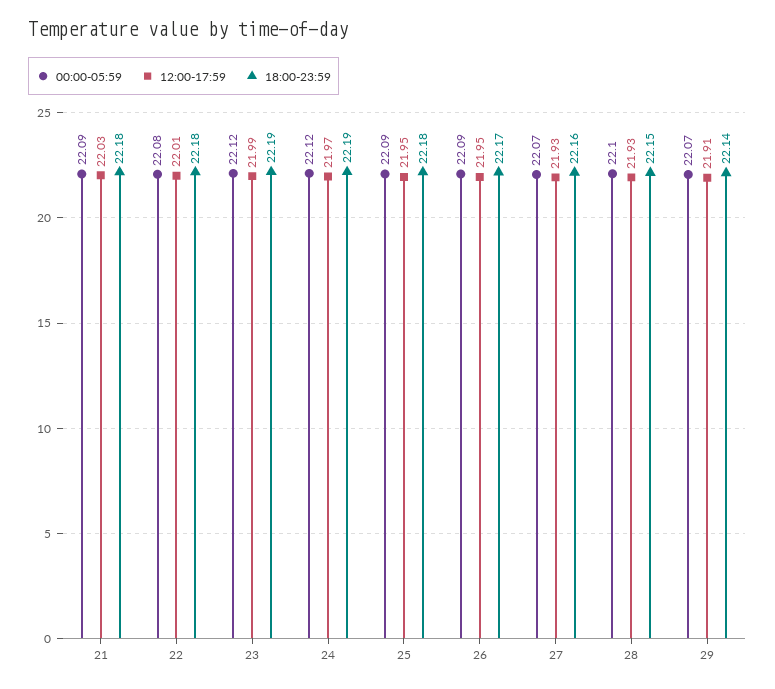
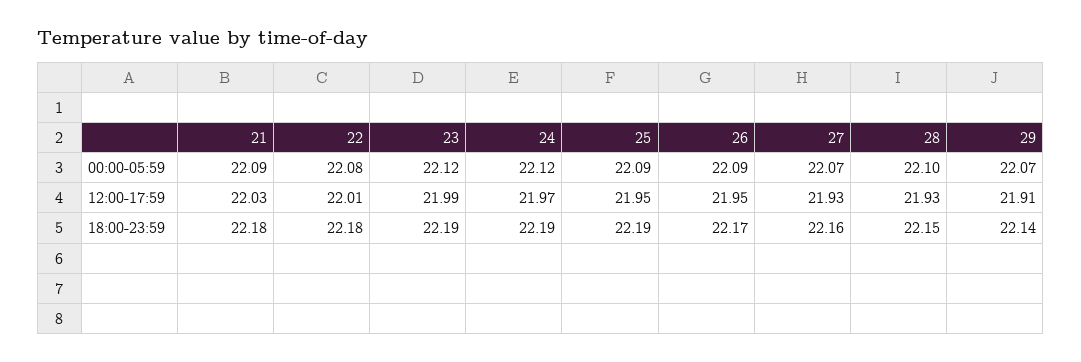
  {
    "00:00-05:59": {
      "21": 22.09,
      "22": 22.08,
      "23": 22.12,
      "24": 22.12,
      "25": 22.09,
      "26": 22.09,
      "27": 22.07,
      "28": 22.1,
      "29": 22.07
    },
    "12:00-17:59": {
      "21": 22.03,
      "22": 22.01,
      "23": 21.99,
      "24": 21.97,
      "25": 21.95,
      "26": 21.95,
      "27": 21.93,
      "28": 21.93,
      "29": 21.91
    },
    "18:00-23:59": {
      "21": 22.18,
      "22": 22.18,
      "23": 22.19,
      "24": 22.19,
-     "25": 22.18,
+     "25": 22.19,
      "26": 22.17,
      "27": 22.16,
      "28": 22.15,
      "29": 22.14
    }
  }

